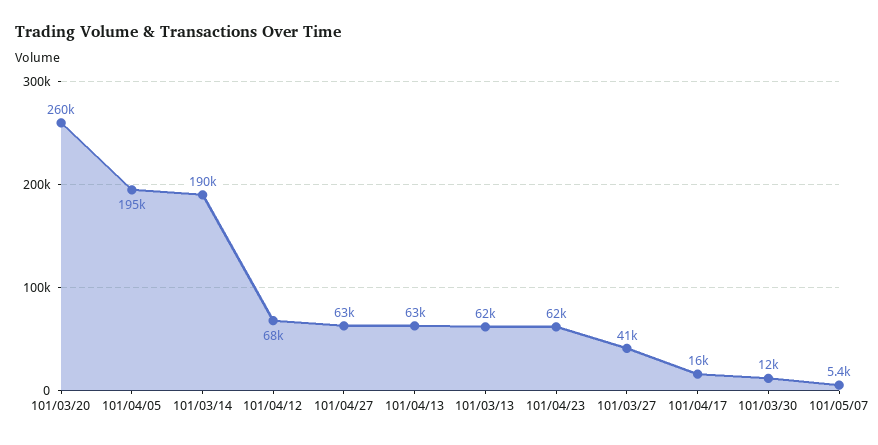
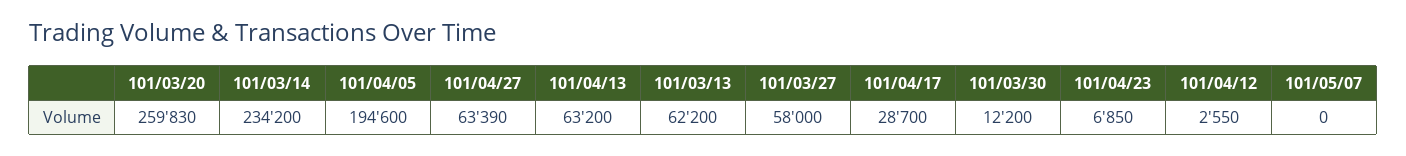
  {
    "101/03/20": 259830,
    "101/04/05": 194600,
-   "101/03/14": 190000,
+   "101/03/14": 234200,
-   "101/04/12": 68000,
+   "101/04/12": 2550,
    "101/04/27": 63390,
    "101/04/13": 63200,
    "101/03/13": 62200,
-   "101/04/23": 62000,
+   "101/04/23": 6850,
-   "101/03/27": 41000,
+   "101/03/27": 58000,
-   "101/04/17": 16000,
+   "101/04/17": 28700,
    "101/03/30": 12200,
-   "101/05/07": 5400
+   "101/05/07": 0
  }

